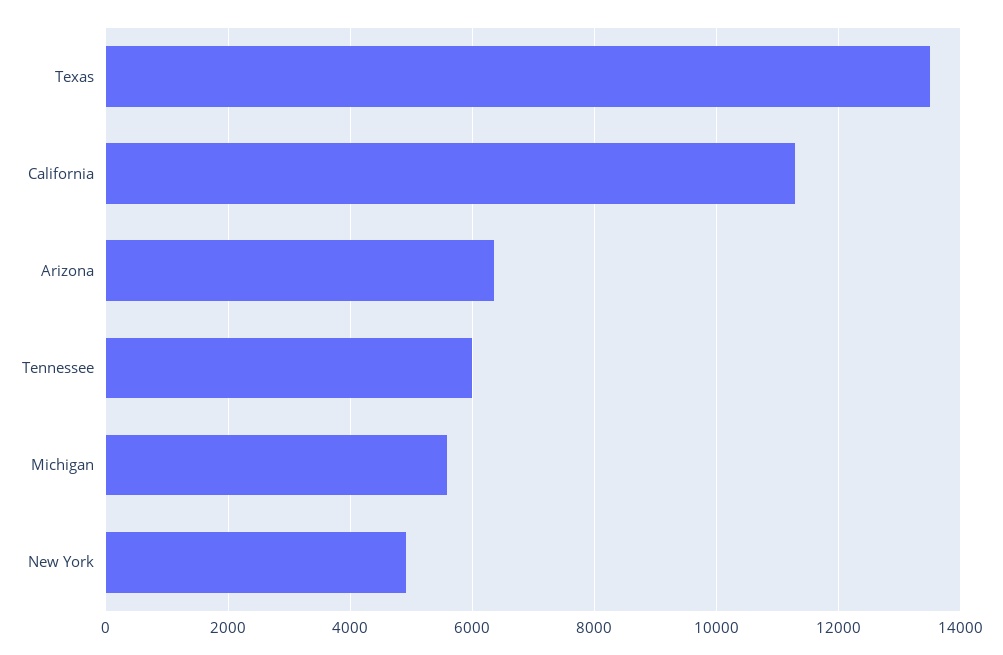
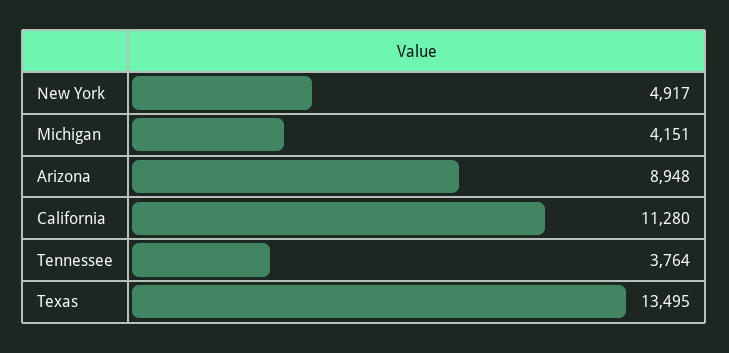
  {
    "Texas": 13495,
    "California": 11280,
-   "Arizona": 6400,
+   "Arizona": 8948,
-   "Tennessee": 6000,
+   "Tennessee": 3764,
-   "Michigan": 5600,
+   "Michigan": 4151,
    "New York": 4917
  }

